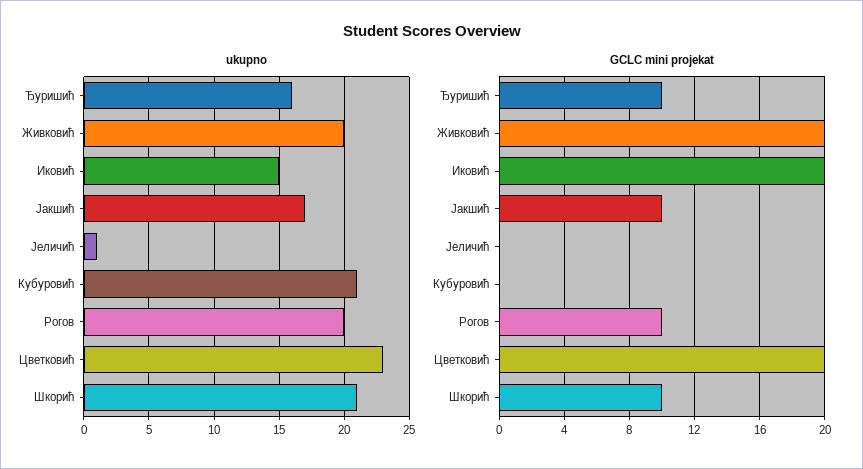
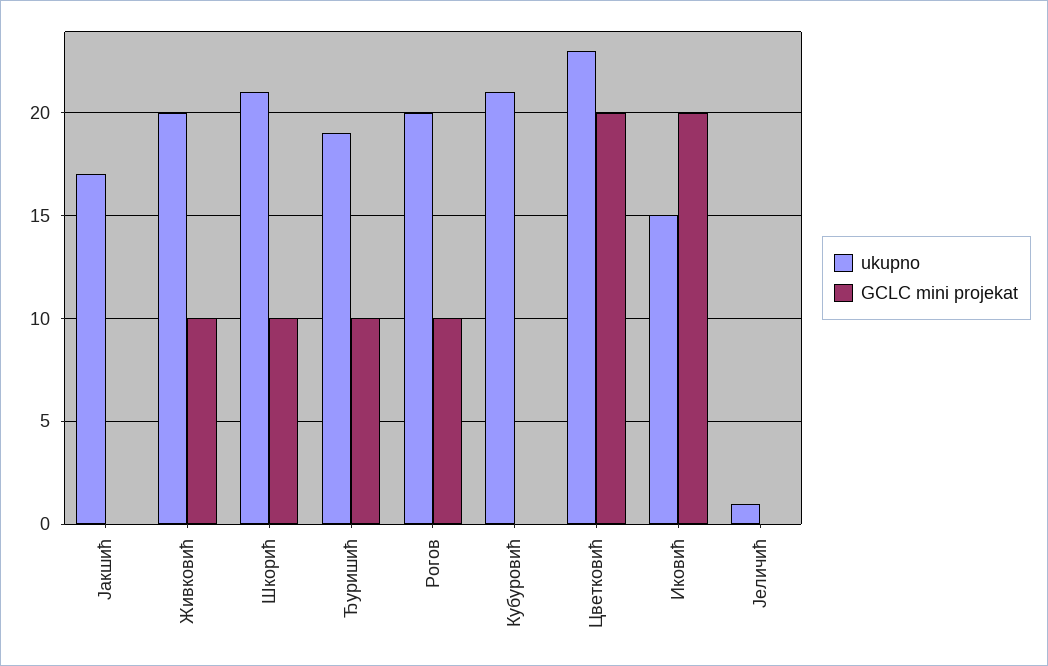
  {
    "ukupno": {
-     "Ђуришић": 16,
+     "Ђуришић": 19,
      "Живковић": 20,
      "Иковић": 15,
      "Јакшић": 17,
      "Јеличић": 1,
      "Кубуровић": 21,
      "Рогов": 20,
      "Цветковић": 23,
      "Шкорић": 21
    },
    "GCLC mini projekat": {
      "Ђуришић": 10,
-     "Живковић": 20,
+     "Живковић": 10,
      "Иковић": 20,
-     "Јакшић": 10,
+     "Јакшић": 0,
      "Јеличић": 0,
      "Кубуровић": 0,
      "Рогов": 10,
      "Цветковић": 20,
      "Шкорић": 10
    }
  }

